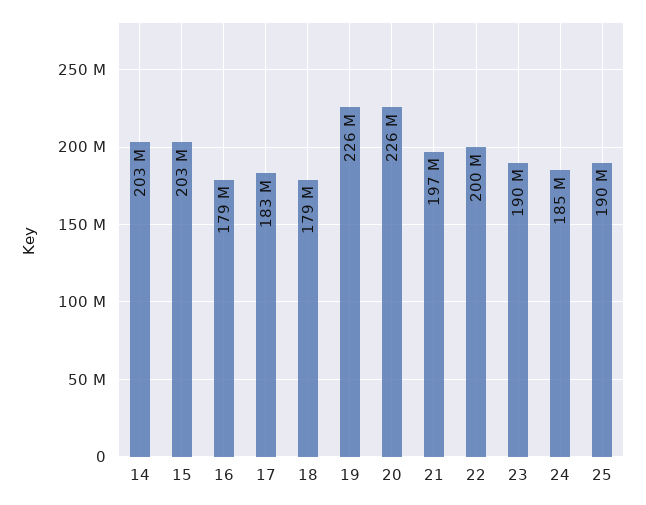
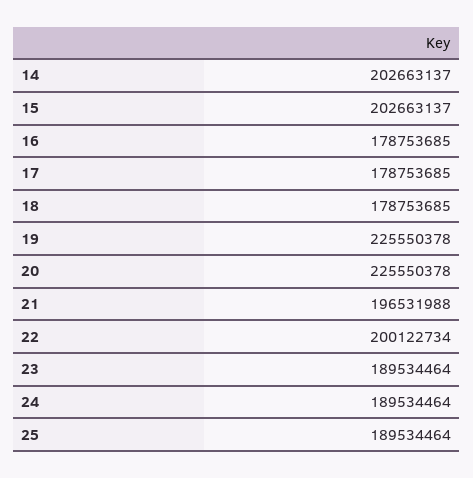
  {
    "14": 202663137,
    "15": 202663137,
    "16": 178753685,
-   "17": 183000000,
+   "17": 178753685,
    "18": 178753685,
    "19": 225550378,
    "20": 225550378,
    "21": 196531988,
    "22": 200122734,
    "23": 189534464,
-   "24": 185000000,
+   "24": 189534464,
    "25": 189534464
  }

